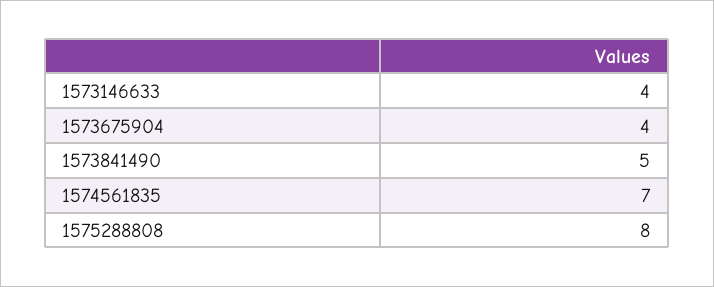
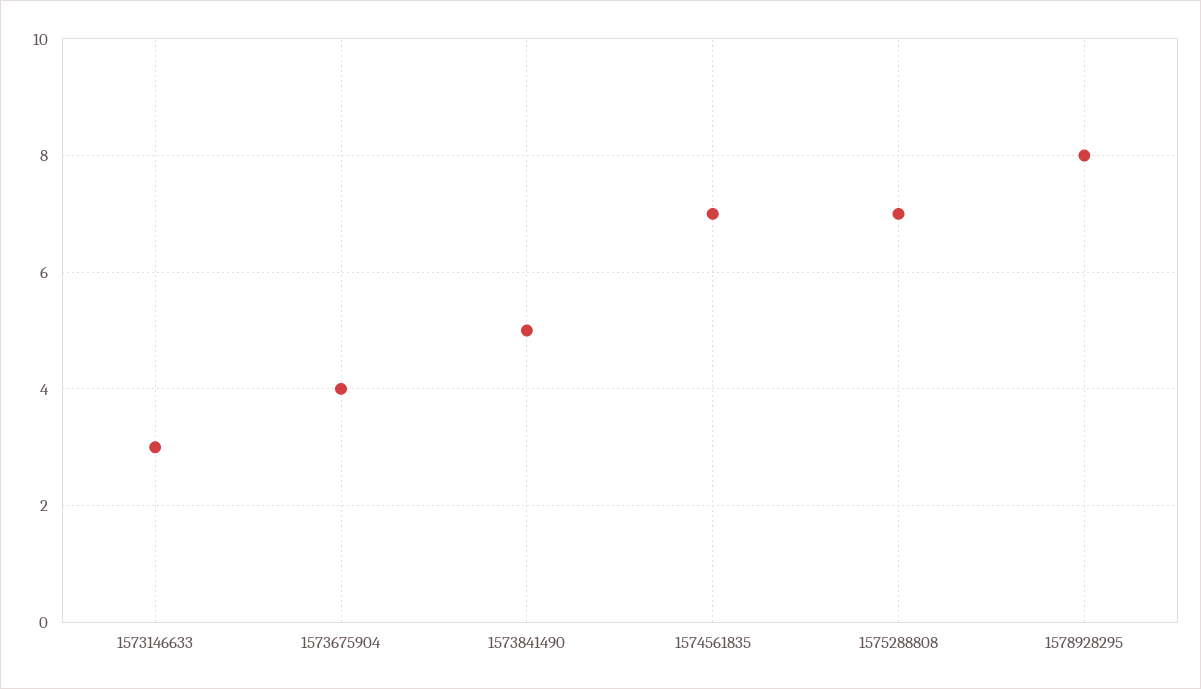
  {
-   "1573146633": 4,
+   "1573146633": 3,
    "1573675904": 4,
    "1573841490": 5,
    "1574561835": 7,
-   "1575288808": 8
+   "1575288808": 7,
+   "1578928295": 8
  }

